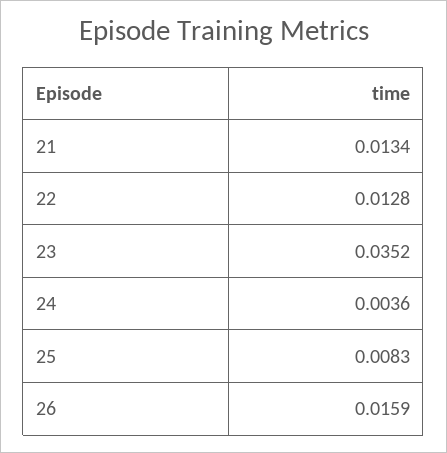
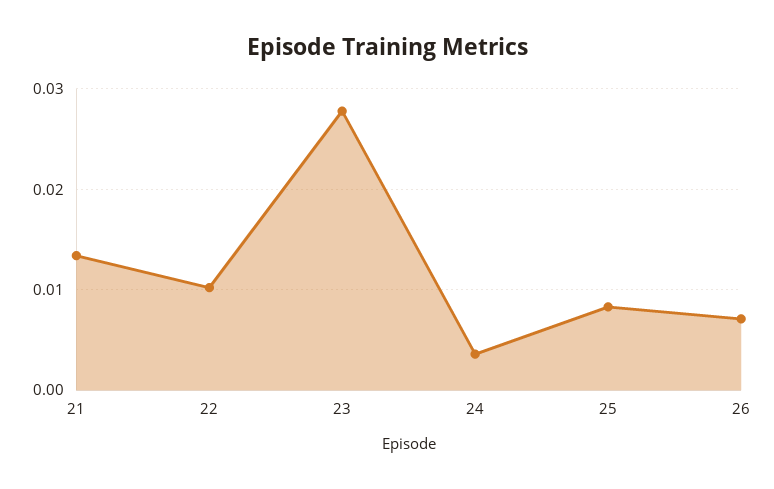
  {
    "21": 0.0134,
-   "22": 0.0128,
+   "22": 0.01,
-   "23": 0.0352,
+   "23": 0.028,
    "24": 0.0036,
    "25": 0.0083,
-   "26": 0.0159
+   "26": 0.007
  }

